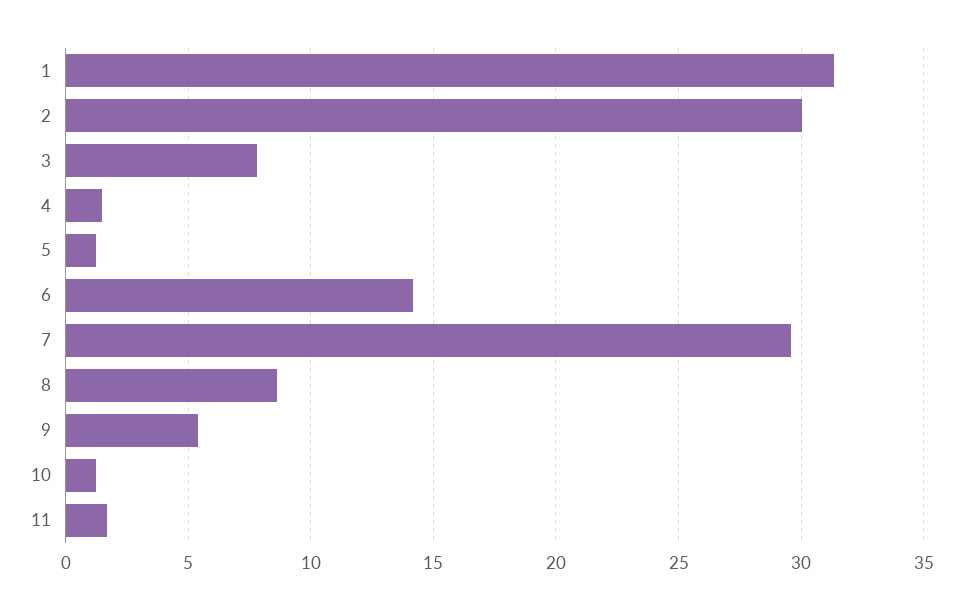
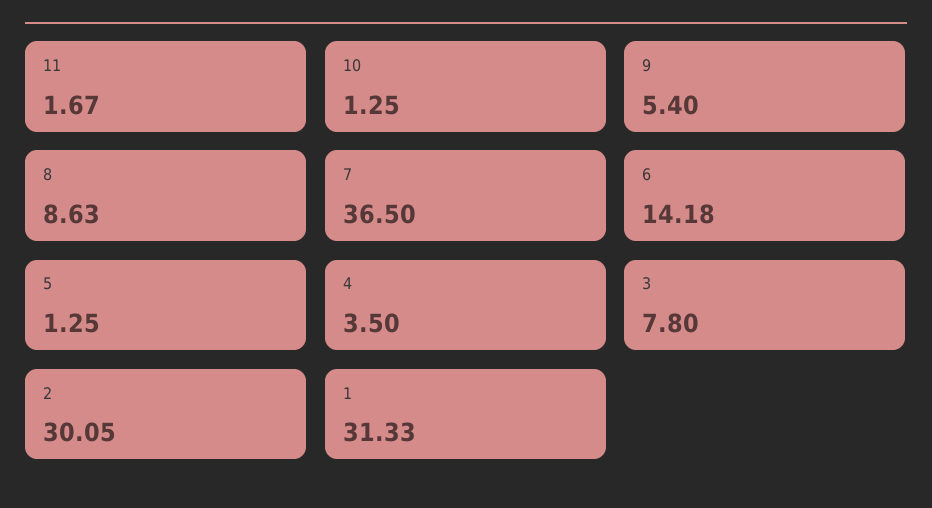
  {
    "1": 31.33,
    "2": 30.05,
    "3": 7.8,
-   "4": 1.5,
+   "4": 3.5,
    "5": 1.25,
    "6": 14.18,
-   "7": 29.5,
+   "7": 36.5,
    "8": 8.63,
    "9": 5.4,
    "10": 1.25,
    "11": 1.67
  }

